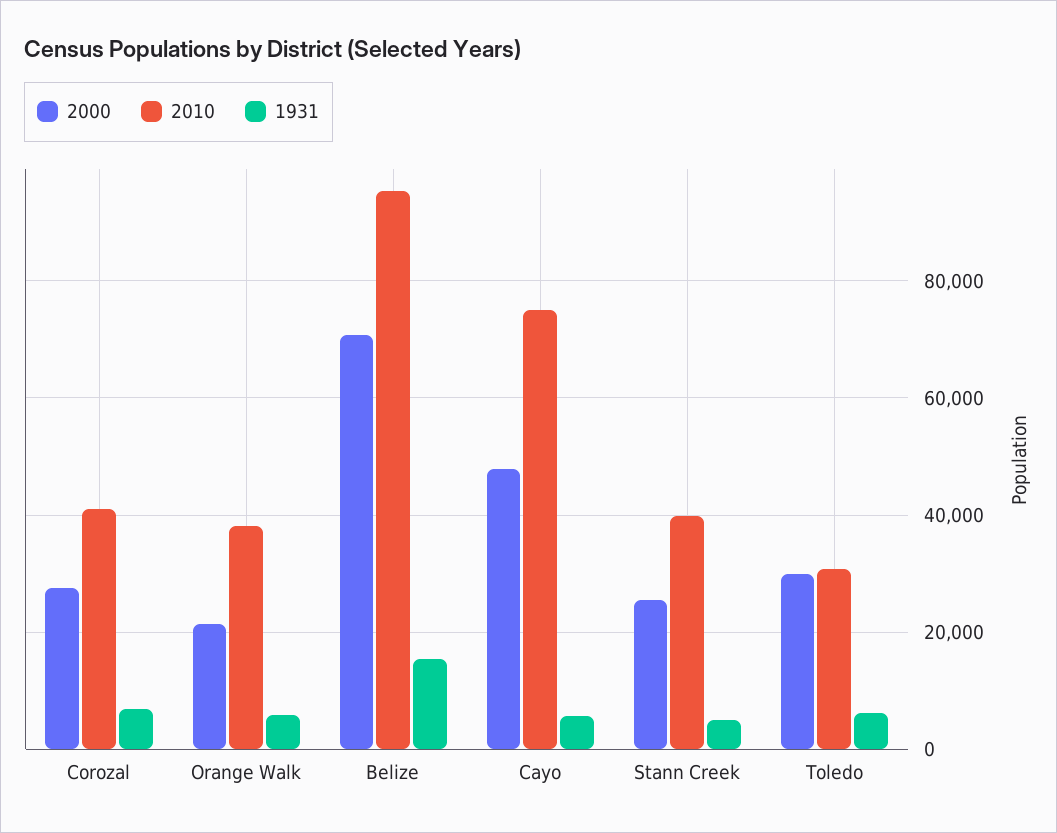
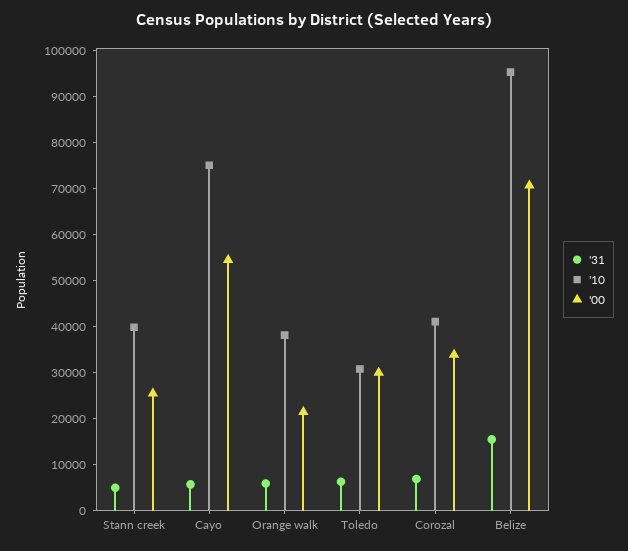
  {
    "2000": {
-     "Corozal": 28000,
+     "Corozal": 34000,
      "Orange Walk": 22000,
      "Belize": 70000,
-     "Cayo": 48000,
+     "Cayo": 54000,
      "Stann Creek": 26000,
      "Toledo": 30000
    },
    "2010": {
      "Corozal": 42000,
      "Orange Walk": 38000,
      "Belize": 96000,
      "Cayo": 76000,
      "Stann Creek": 40000,
      "Toledo": 30000
    },
    "1931": {
      "Corozal": 6000,
      "Orange Walk": 6000,
      "Belize": 16000,
      "Cayo": 6000,
      "Stann Creek": 4000,
      "Toledo": 6000
    }
  }

